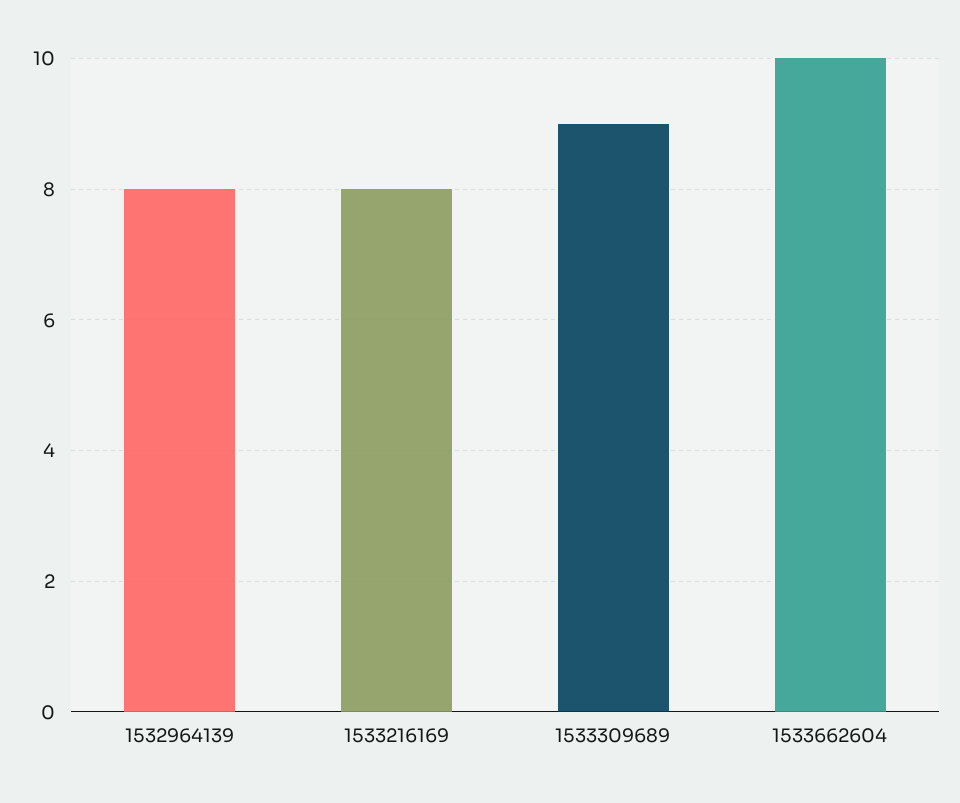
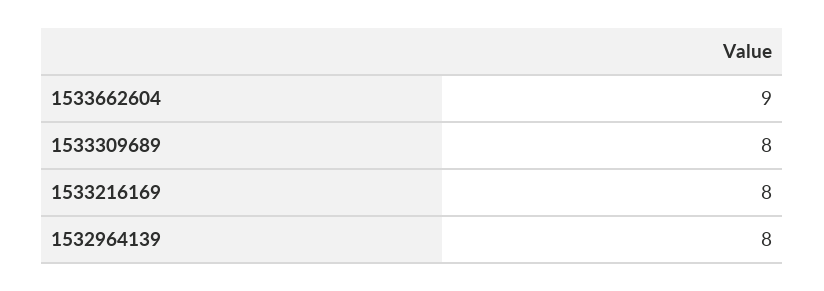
  {
    "1532964139": 8,
    "1533216169": 8,
-   "1533309689": 9,
+   "1533309689": 8,
-   "1533662604": 10
+   "1533662604": 9
  }

